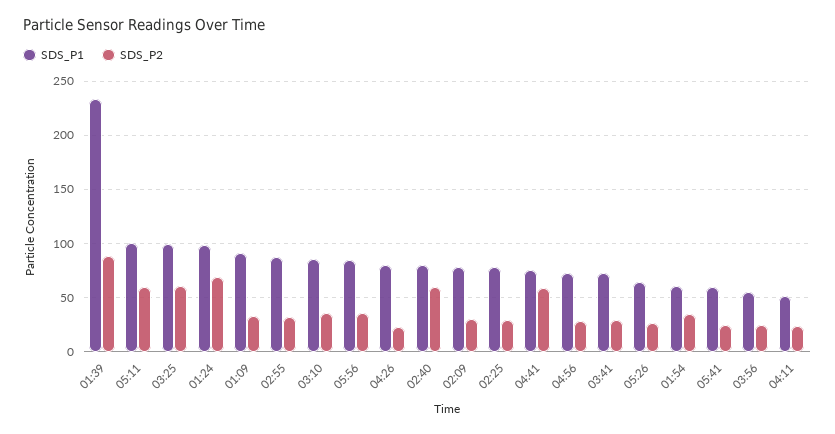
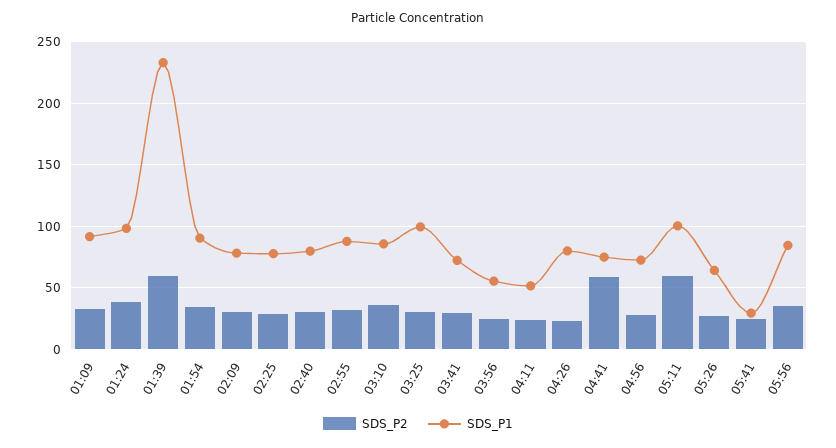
  {
    "SDS_P1": {
      "01:39": 235,
      "05:11": 100,
      "03:25": 100,
      "01:24": 100,
      "01:09": 90,
      "02:55": 90,
      "03:10": 85,
      "05:56": 85,
      "04:26": 80,
      "02:40": 80,
      "02:09": 80,
      "02:25": 80,
      "04:41": 75,
      "04:56": 75,
      "03:41": 70,
      "05:26": 65,
-     "01:54": 60,
+     "01:54": 90,
-     "05:41": 60,
+     "05:41": 30,
      "03:56": 55,
      "04:11": 50
    },
    "SDS_P2": {
-     "01:39": 90,
+     "01:39": 60,
      "05:11": 60,
-     "03:25": 60,
+     "03:25": 30,
-     "01:24": 70,
+     "01:24": 40,
      "01:09": 35,
      "02:55": 30,
      "03:10": 35,
      "05:56": 35,
      "04:26": 25,
-     "02:40": 60,
+     "02:40": 30,
      "02:09": 30,
      "02:25": 30,
      "04:41": 60,
      "04:56": 30,
      "03:41": 30,
      "05:26": 25,
      "01:54": 35,
      "05:41": 25,
      "03:56": 25,
      "04:11": 25
    }
  }

